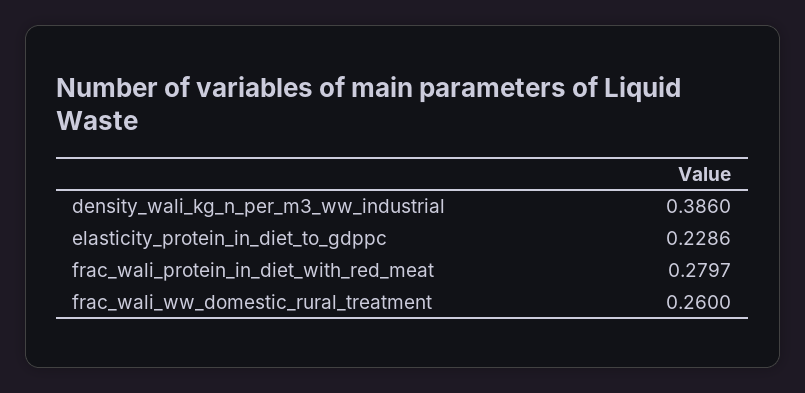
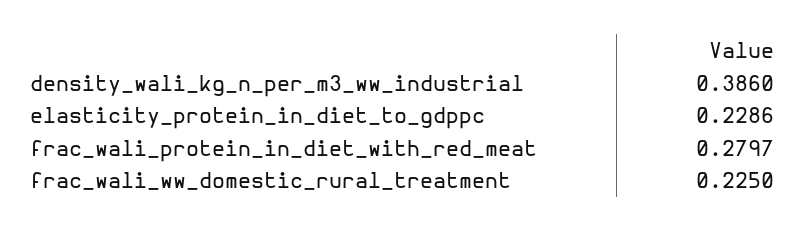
  {
    "density_wali_kg_n_per_m3_ww_industrial": 0.386,
    "elasticity_protein_in_diet_to_gdppc": 0.2286,
    "frac_wali_protein_in_diet_with_red_meat": 0.2797,
-   "frac_wali_ww_domestic_rural_treatment": 0.26
+   "frac_wali_ww_domestic_rural_treatment": 0.225
  }

